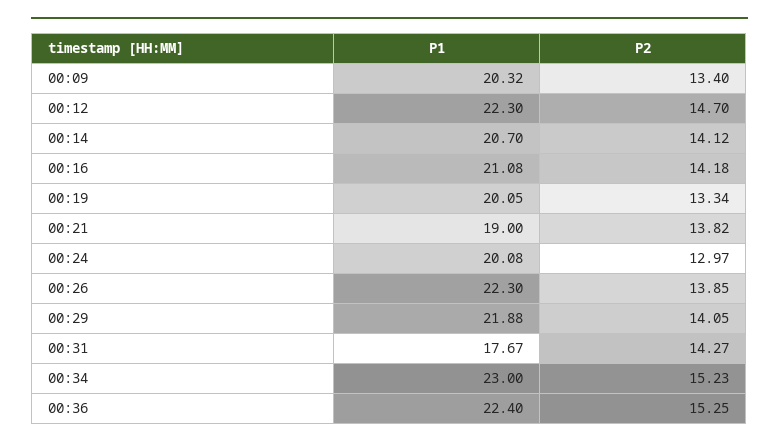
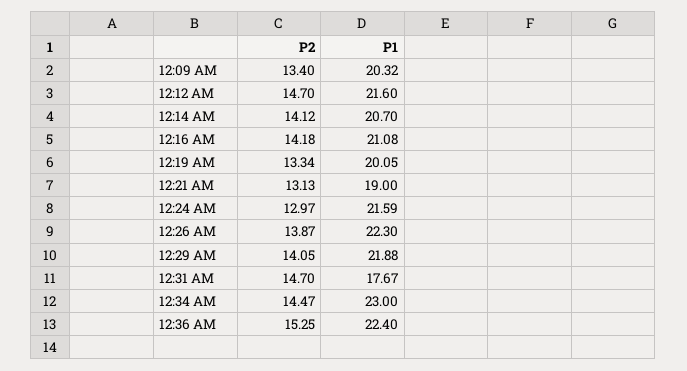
  {
    "P1": {
      "00:09": 20.32,
-     "00:12": 22.3,
+     "00:12": 21.6,
      "00:14": 20.7,
      "00:16": 21.08,
      "00:19": 20.05,
      "00:21": 19,
-     "00:24": 20.08,
+     "00:24": 21.59,
      "00:26": 22.3,
      "00:29": 21.88,
      "00:31": 17.67,
      "00:34": 23,
      "00:36": 22.4
    },
    "P2": {
      "00:09": 13.4,
      "00:12": 14.7,
      "00:14": 14.12,
      "00:16": 14.18,
      "00:19": 13.34,
-     "00:21": 13.82,
+     "00:21": 13.13,
      "00:24": 12.97,
-     "00:26": 13.85,
+     "00:26": 13.87,
      "00:29": 14.05,
-     "00:31": 14.27,
+     "00:31": 14.7,
-     "00:34": 15.23,
+     "00:34": 14.47,
      "00:36": 15.25
    }
  }

